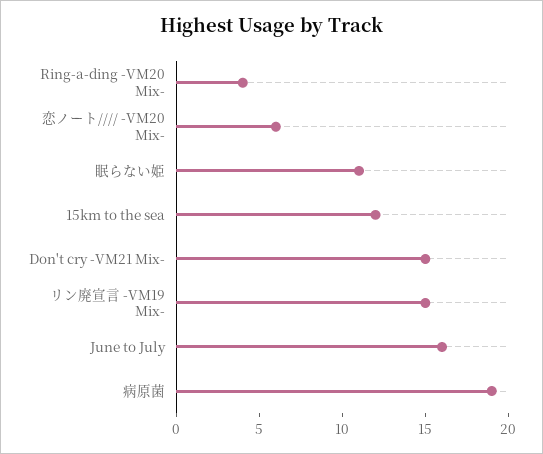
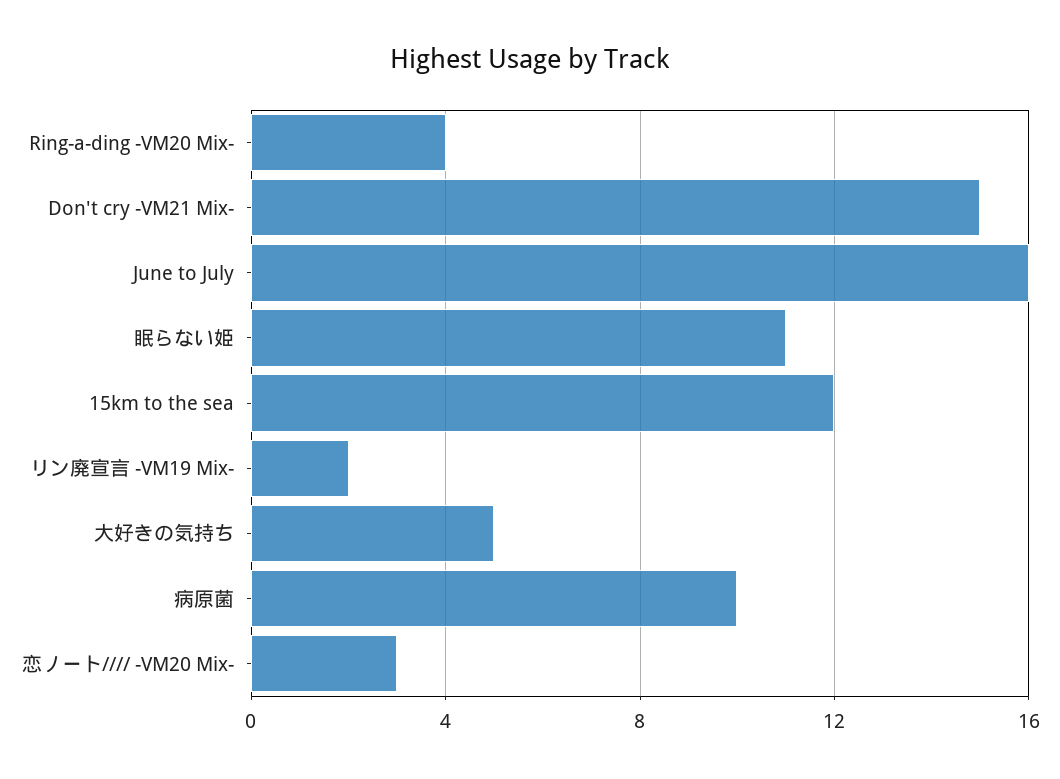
  {
    "Ring-a-ding -VM20 Mix-": 4,
-   "恋ノート//// -VM20 Mix-": 6,
+   "恋ノート//// -VM20 Mix-": 3,
    "眠らない姫": 11,
    "15km to the sea": 12,
    "Don't cry -VM21 Mix-": 15,
-   "リン廃宣言 -VM19 Mix-": 15,
+   "リン廃宣言 -VM19 Mix-": 2,
    "June to July": 16,
-   "病原菌": 19
+   "病原菌": 10,
+   "大好きの気持ち": 5
  }

